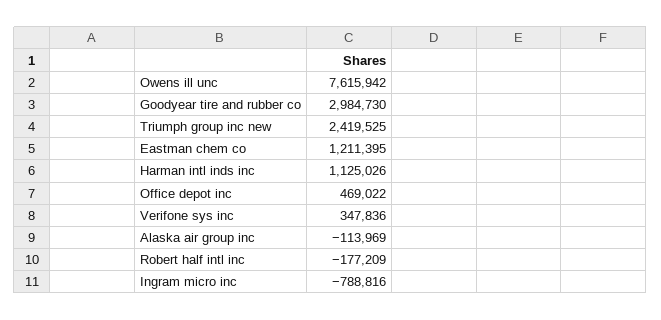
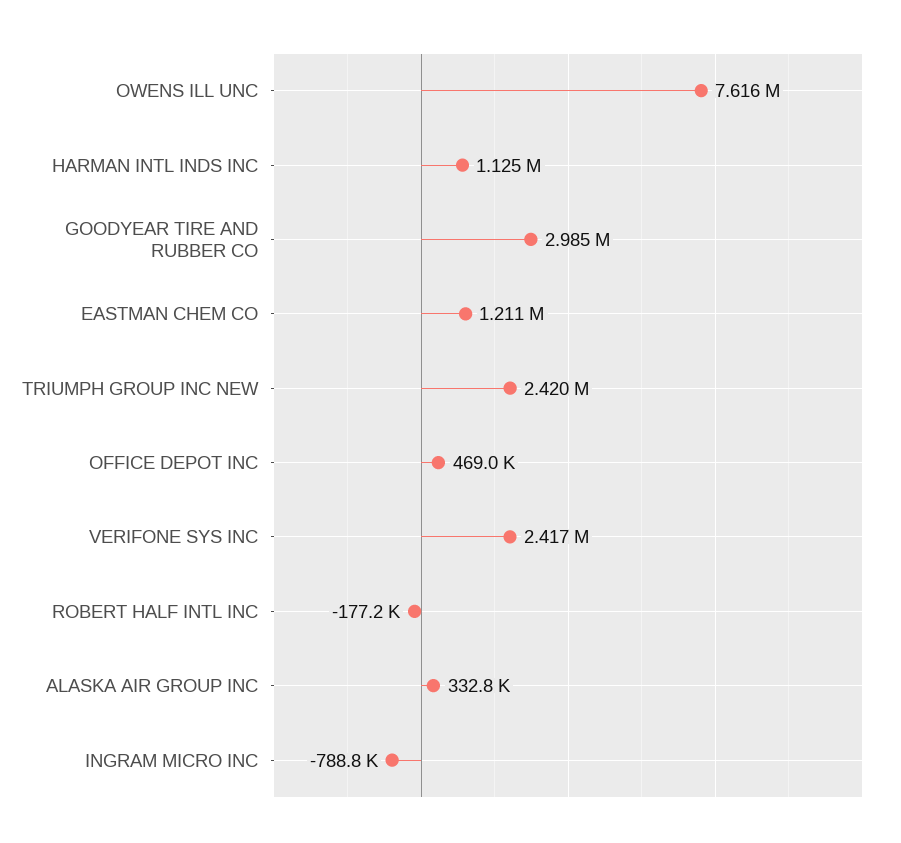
  {
    "Owens ill unc": 7615942,
    "Goodyear tire and rubber co": 2984730,
    "Triumph group inc new": 2419525,
    "Eastman chem co": 1211395,
    "Harman intl inds inc": 1125026,
    "Office depot inc": 469022,
-   "Verifone sys inc": 347836,
+   "Verifone sys inc": 2417000,
-   "Alaska air group inc": -113969,
+   "Alaska air group inc": 332800,
    "Robert half intl inc": -177209,
    "Ingram micro inc": -788816
  }

